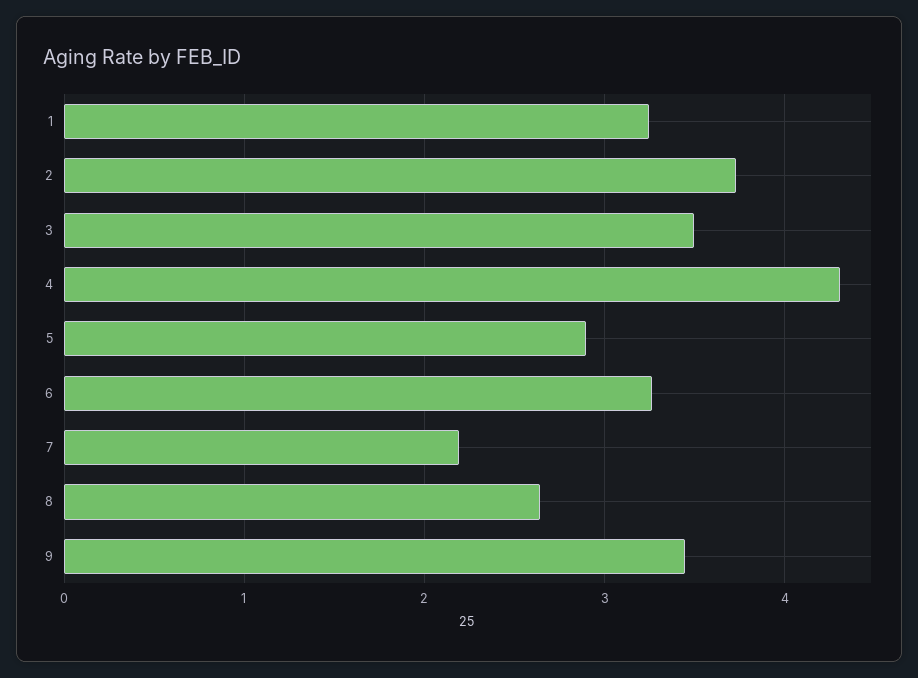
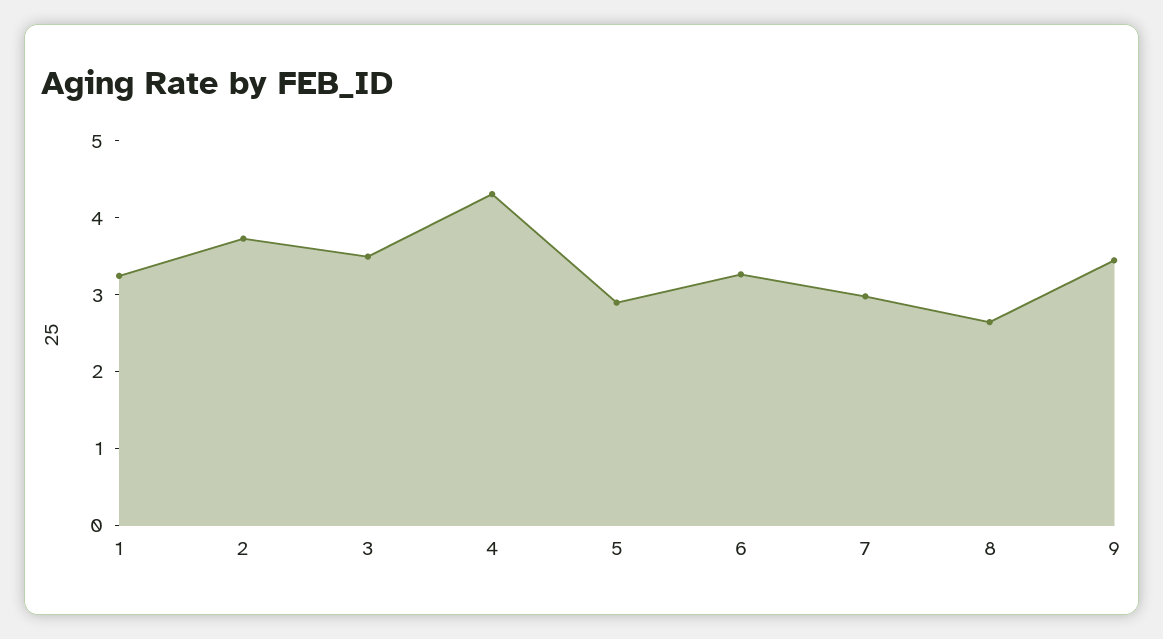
  {
    "1": 3.2,
    "2": 3.7,
    "3": 3.5,
    "4": 4.3,
    "5": 2.9,
    "6": 3.3,
-   "7": 2.2,
+   "7": 3,
    "8": 2.6,
    "9": 3.4
  }

